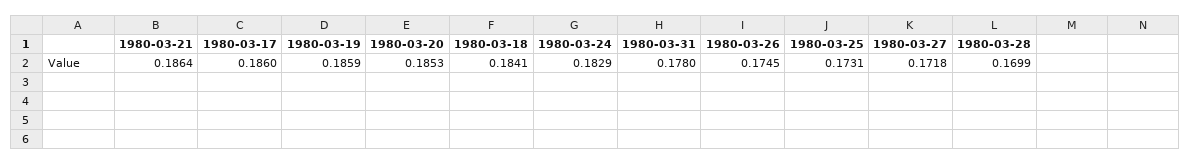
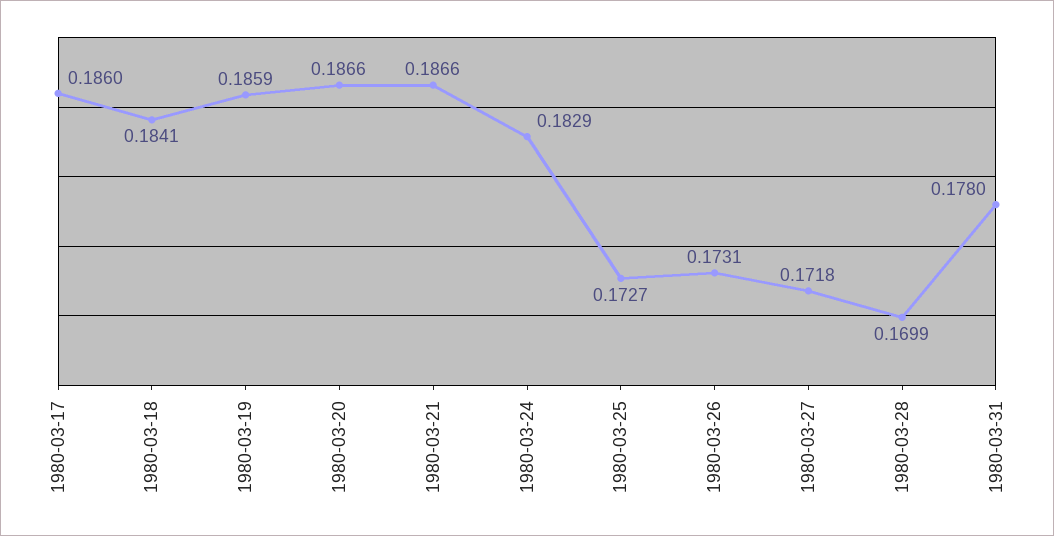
  {
-   "1980-03-21": 0.1864,
+   "1980-03-21": 0.1866,
    "1980-03-17": 0.186,
    "1980-03-19": 0.1859,
-   "1980-03-20": 0.1853,
+   "1980-03-20": 0.1866,
    "1980-03-18": 0.1841,
    "1980-03-24": 0.1829,
    "1980-03-31": 0.178,
-   "1980-03-26": 0.1745,
+   "1980-03-26": 0.1731,
-   "1980-03-25": 0.1731,
+   "1980-03-25": 0.1727,
    "1980-03-27": 0.1718,
    "1980-03-28": 0.1699
  }

